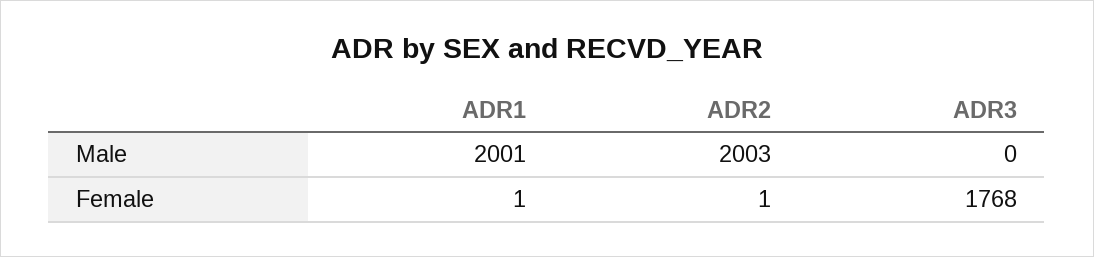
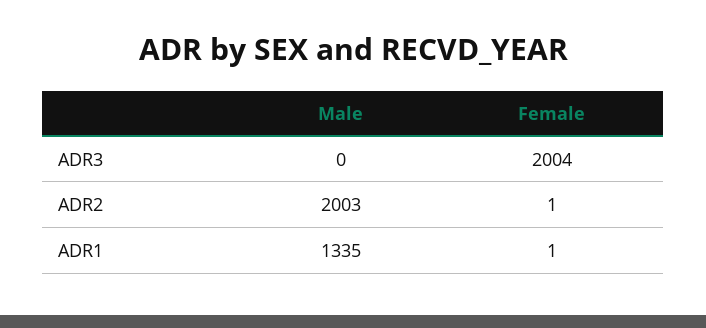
  {
    "ADR1": {
-     "Male": 2001,
+     "Male": 1335,
      "Female": 1
    },
    "ADR2": {
      "Male": 2003,
      "Female": 1
    },
    "ADR3": {
      "Male": 0,
-     "Female": 1768
+     "Female": 2004
    }
  }

